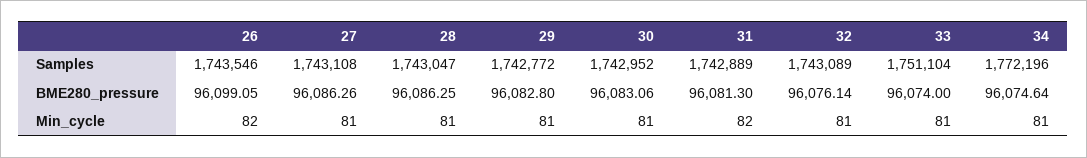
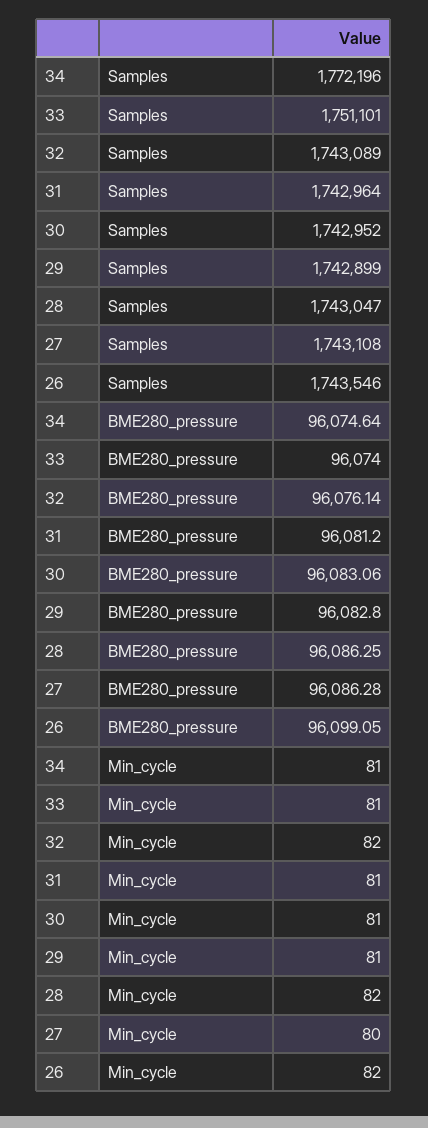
  {
    "26": {
      "Samples": 1743546,
      "BME280_pressure": 96099.05,
      "Min_cycle": 82
    },
    "27": {
      "Samples": 1743108,
-     "BME280_pressure": 96086.26,
+     "BME280_pressure": 96086.28,
-     "Min_cycle": 81
+     "Min_cycle": 80
    },
    "28": {
      "Samples": 1743047,
      "BME280_pressure": 96086.25,
-     "Min_cycle": 81
+     "Min_cycle": 82
    },
    "29": {
-     "Samples": 1742772,
+     "Samples": 1742899,
      "BME280_pressure": 96082.8,
      "Min_cycle": 81
    },
    "30": {
      "Samples": 1742952,
      "BME280_pressure": 96083.06,
      "Min_cycle": 81
    },
    "31": {
-     "Samples": 1742889,
+     "Samples": 1742964,
-     "BME280_pressure": 96081.3,
+     "BME280_pressure": 96081.2,
-     "Min_cycle": 82
+     "Min_cycle": 81
    },
    "32": {
      "Samples": 1743089,
      "BME280_pressure": 96076.14,
-     "Min_cycle": 81
+     "Min_cycle": 82
    },
    "33": {
-     "Samples": 1751104,
+     "Samples": 1751101,
      "BME280_pressure": 96074,
      "Min_cycle": 81
    },
    "34": {
      "Samples": 1772196,
      "BME280_pressure": 96074.64,
      "Min_cycle": 81
    }
  }

